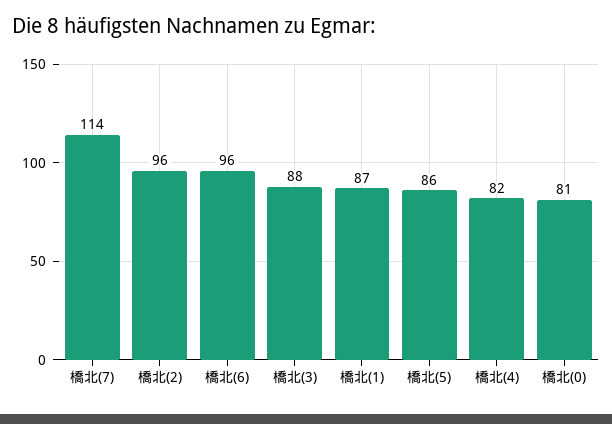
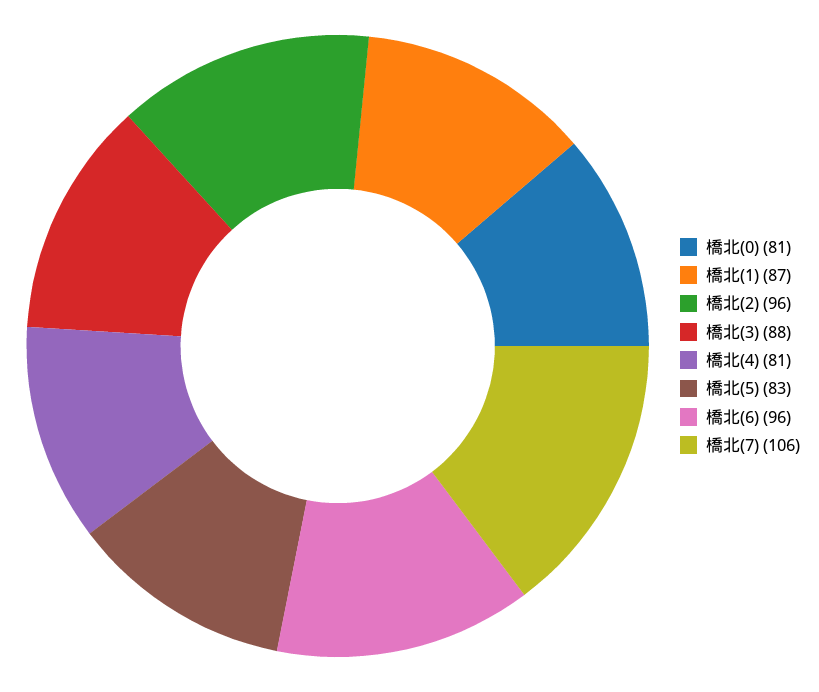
  {
-   "橋北(7)": 114,
+   "橋北(7)": 106,
    "橋北(2)": 96,
    "橋北(6)": 96,
    "橋北(3)": 88,
    "橋北(1)": 87,
-   "橋北(5)": 86,
+   "橋北(5)": 83,
-   "橋北(4)": 82,
+   "橋北(4)": 81,
    "橋北(0)": 81
  }

